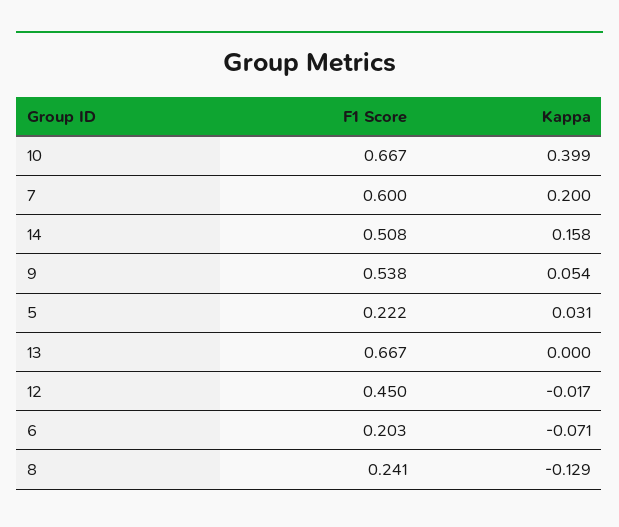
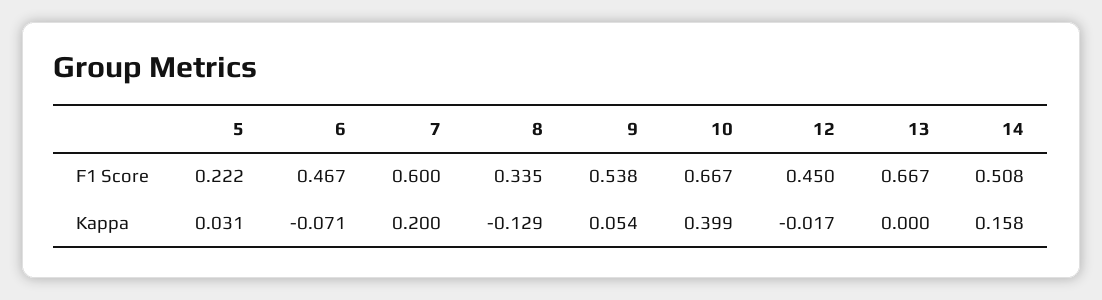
  {
    "F1 Score": {
      "10": 0.667,
      "7": 0.6,
      "14": 0.508,
      "9": 0.538,
      "5": 0.222,
      "13": 0.667,
      "12": 0.45,
-     "6": 0.203,
+     "6": 0.467,
-     "8": 0.241
+     "8": 0.335
    },
    "Kappa": {
      "10": 0.399,
      "7": 0.2,
      "14": 0.158,
      "9": 0.054,
      "5": 0.031,
      "13": 0,
      "12": -0.017,
      "6": -0.071,
      "8": -0.129
    }
  }

